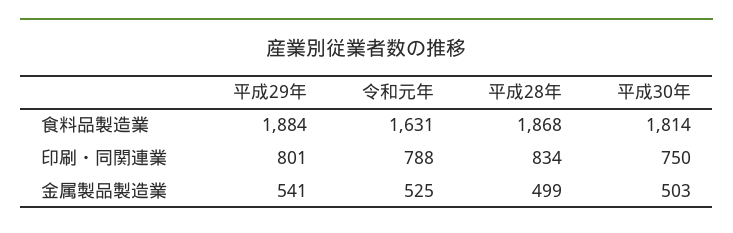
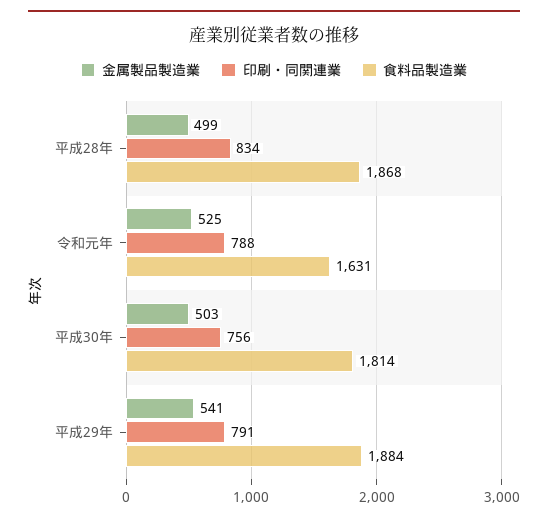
  {
    "食料品製造業": {
      "平成29年": 1884,
      "令和元年": 1631,
      "平成28年": 1868,
      "平成30年": 1814
    },
    "印刷・同関連業": {
-     "平成29年": 801,
+     "平成29年": 791,
      "令和元年": 788,
      "平成28年": 834,
-     "平成30年": 750
+     "平成30年": 756
    },
    "金属製品製造業": {
      "平成29年": 541,
      "令和元年": 525,
      "平成28年": 499,
      "平成30年": 503
    }
  }

